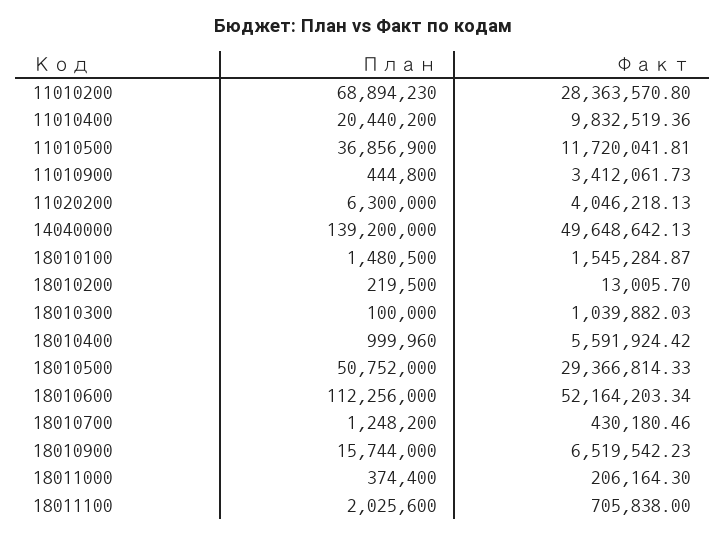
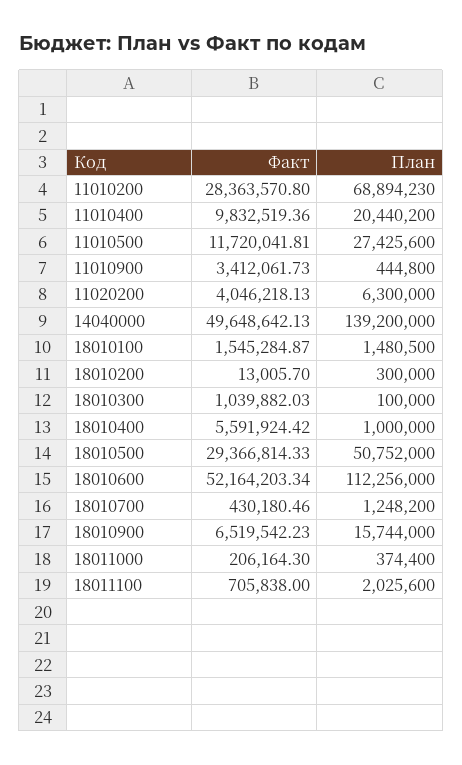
  {
    "План": {
      "11010200": 68894230,
      "11010400": 20440200,
-     "11010500": 36856900,
+     "11010500": 27425600,
      "11010900": 444800,
      "11020200": 6300000,
      "14040000": 139200000,
      "18010100": 1480500,
-     "18010200": 219500,
+     "18010200": 300000,
      "18010300": 100000,
-     "18010400": 999960,
+     "18010400": 1000000,
      "18010500": 50752000,
      "18010600": 112256000,
      "18010700": 1248200,
      "18010900": 15744000,
      "18011000": 374400,
      "18011100": 2025600
    },
    "Факт": {
      "11010200": 28363570.8,
      "11010400": 9832519.36,
      "11010500": 11720041.81,
      "11010900": 3412061.73,
      "11020200": 4046218.13,
      "14040000": 49648642.13,
      "18010100": 1545284.87,
      "18010200": 13005.7,
      "18010300": 1039882.03,
      "18010400": 5591924.42,
      "18010500": 29366814.33,
      "18010600": 52164203.34,
      "18010700": 430180.46,
      "18010900": 6519542.23,
      "18011000": 206164.3,
      "18011100": 705838
    }
  }

